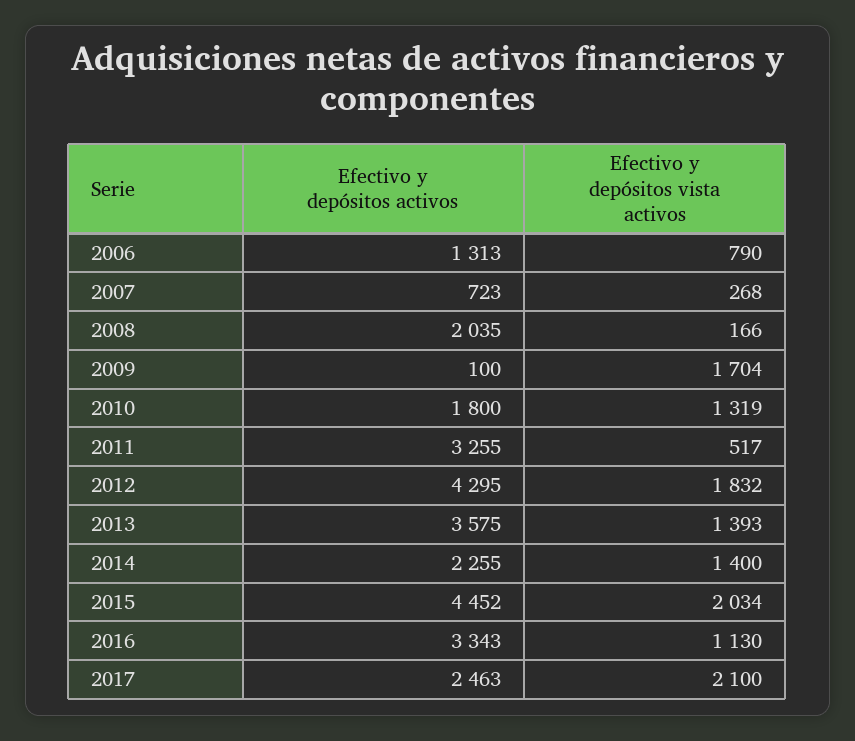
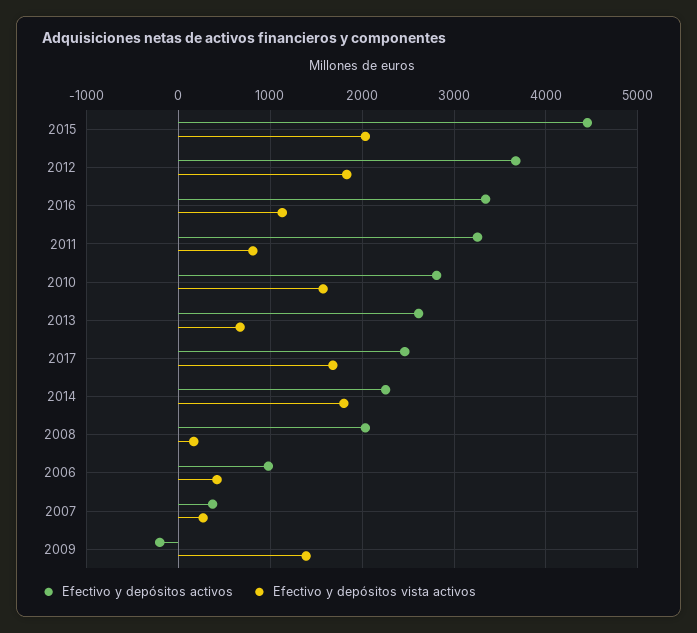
  {
    "Efectivo y depósitos activos": {
-     "2006": 1313,
+     "2006": 1000,
-     "2007": 723,
+     "2007": 400,
      "2008": 2035,
-     "2009": 100,
+     "2009": -200,
-     "2010": 1800,
+     "2010": 2800,
      "2011": 3255,
-     "2012": 4295,
+     "2012": 3700,
-     "2013": 3575,
+     "2013": 2600,
      "2014": 2255,
      "2015": 4452,
      "2016": 3343,
      "2017": 2463
    },
    "Efectivo y depósitos vista activos": {
-     "2006": 790,
+     "2006": 400,
      "2007": 268,
      "2008": 166,
-     "2009": 1704,
+     "2009": 1400,
-     "2010": 1319,
+     "2010": 1600,
-     "2011": 517,
+     "2011": 800,
      "2012": 1832,
-     "2013": 1393,
+     "2013": 700,
-     "2014": 1400,
+     "2014": 1800,
      "2015": 2034,
      "2016": 1130,
-     "2017": 2100
+     "2017": 1700
    }
  }

